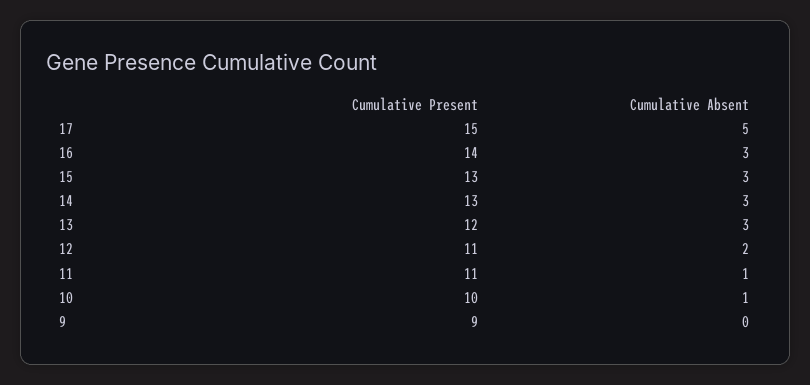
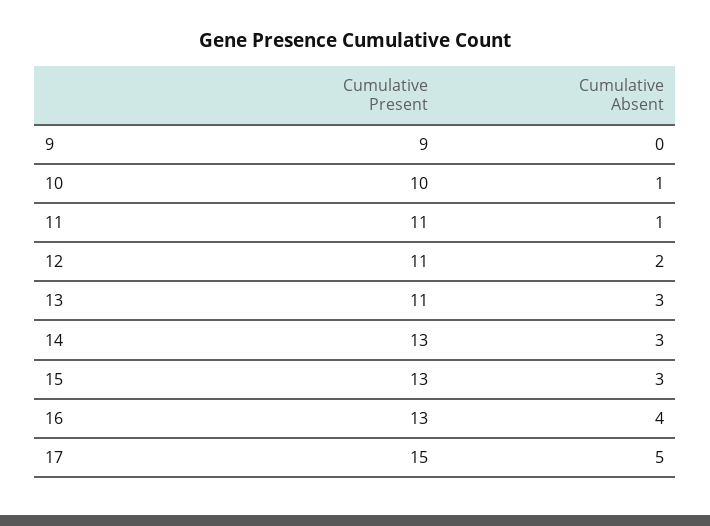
  {
    "Cumulative Present": {
      "17": 15,
-     "16": 14,
+     "16": 13,
      "15": 13,
      "14": 13,
-     "13": 12,
+     "13": 11,
      "12": 11,
      "11": 11,
      "10": 10,
      "9": 9
    },
    "Cumulative Absent": {
      "17": 5,
-     "16": 3,
+     "16": 4,
      "15": 3,
      "14": 3,
      "13": 3,
      "12": 2,
      "11": 1,
      "10": 1,
      "9": 0
    }
  }

